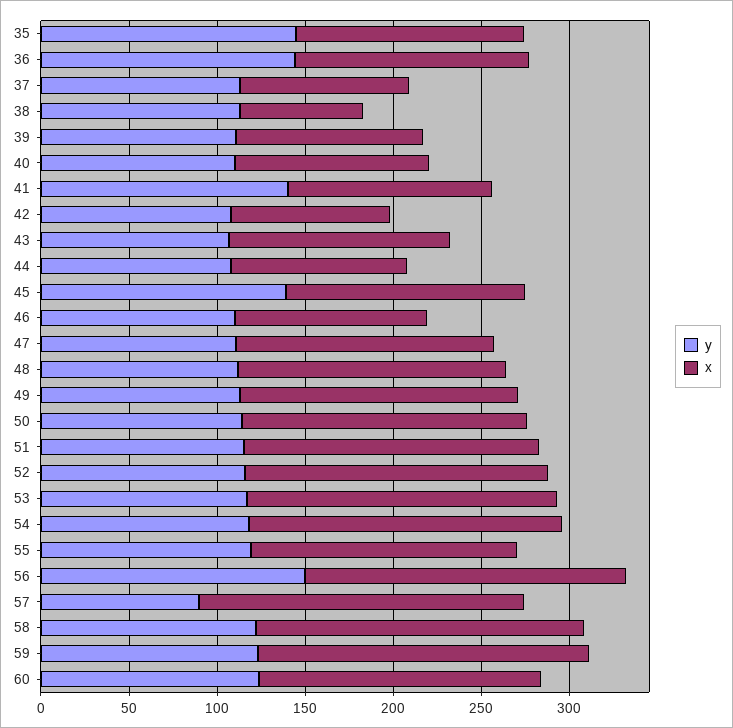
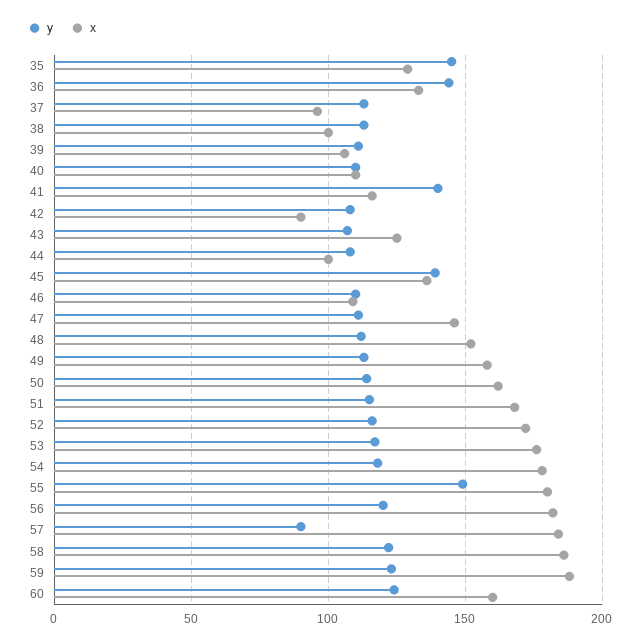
  {
    "y": {
      "35": 145,
      "36": 145,
      "37": 115,
      "38": 115,
      "39": 110,
      "40": 110,
      "41": 140,
      "42": 110,
      "43": 105,
      "44": 110,
      "45": 140,
      "46": 110,
      "47": 110,
      "48": 110,
      "49": 115,
      "50": 115,
      "51": 115,
      "52": 115,
      "53": 115,
      "54": 120,
-     "55": 120,
+     "55": 150,
-     "56": 150,
+     "56": 120,
      "57": 90,
      "58": 120,
      "59": 125,
      "60": 125
    },
    "x": {
      "35": 130,
      "36": 135,
      "37": 95,
-     "38": 70,
+     "38": 100,
      "39": 105,
      "40": 110,
      "41": 115,
      "42": 90,
      "43": 125,
      "44": 100,
      "45": 135,
      "46": 110,
      "47": 145,
      "48": 150,
      "49": 160,
      "50": 160,
      "51": 170,
      "52": 170,
      "53": 175,
      "54": 180,
-     "55": 150,
+     "55": 180,
      "56": 180,
      "57": 185,
      "58": 185,
      "59": 190,
      "60": 160
    }
  }

